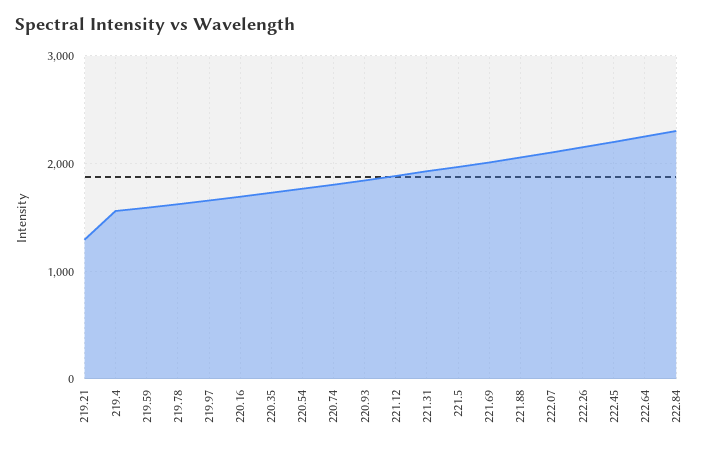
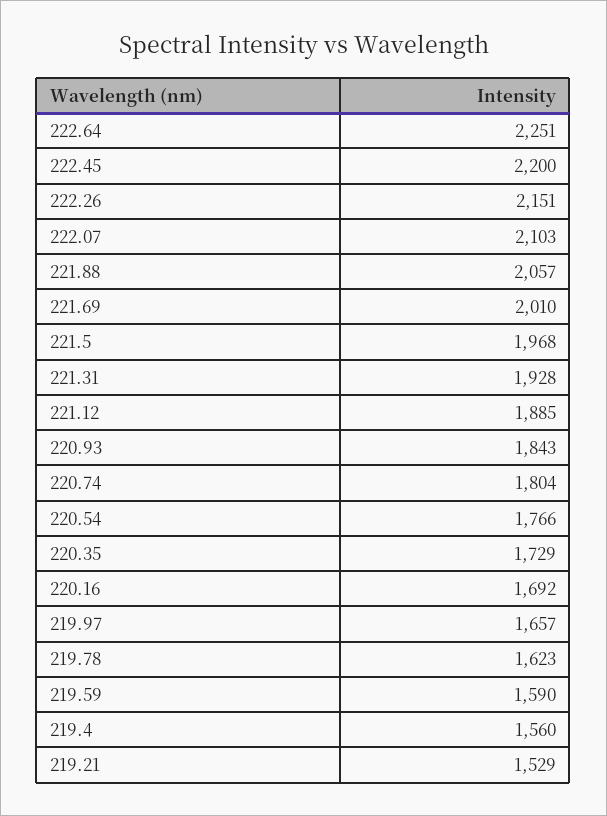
  {
-   "219.21": 1300,
+   "219.21": 1529,
    "219.4": 1560,
    "219.59": 1590,
    "219.78": 1623,
    "219.97": 1657,
    "220.16": 1692,
    "220.35": 1729,
    "220.54": 1766,
    "220.74": 1804,
    "220.93": 1843,
    "221.12": 1885,
    "221.31": 1928,
    "221.5": 1968,
    "221.69": 2010,
    "221.88": 2057,
    "222.07": 2103,
    "222.26": 2151,
    "222.45": 2200,
-   "222.64": 2251,
+   "222.64": 2251
-   "222.84": 2300
  }

